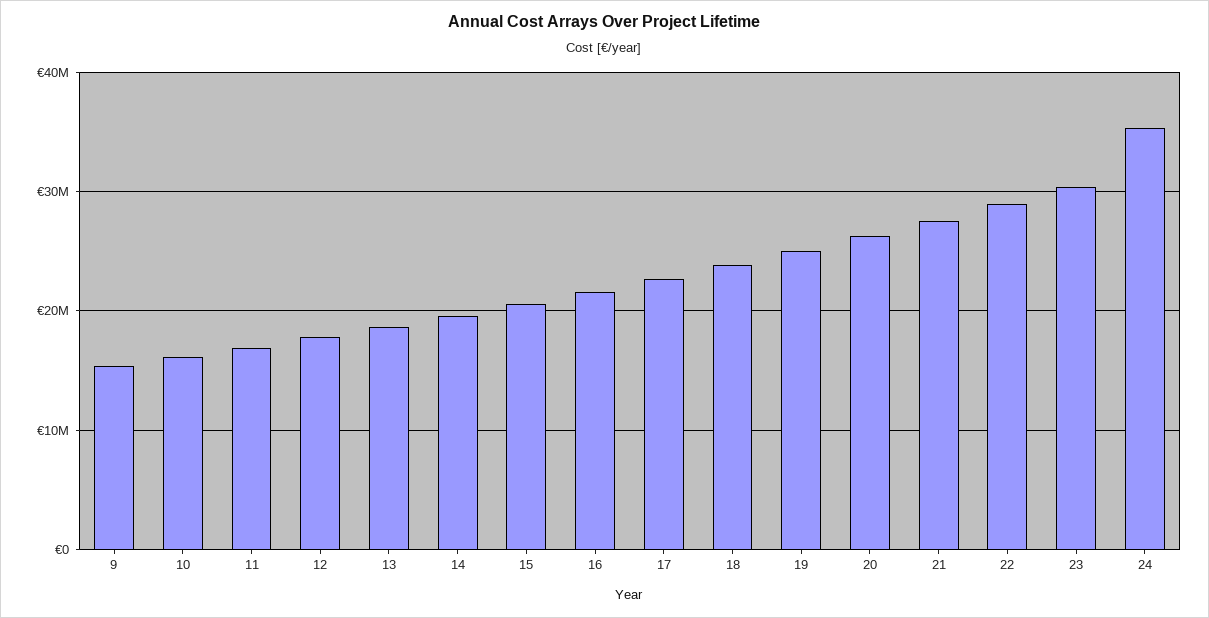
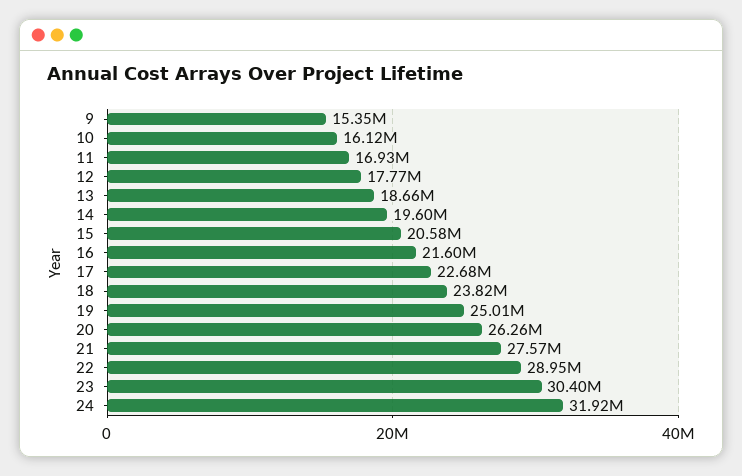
  {
    "9": 15350000,
    "10": 16120000,
    "11": 16930000,
    "12": 17770000,
    "13": 18660000,
    "14": 19600000,
    "15": 20580000,
    "16": 21600000,
    "17": 22680000,
    "18": 23820000,
    "19": 25010000,
    "20": 26260000,
    "21": 27570000,
    "22": 28950000,
    "23": 30400000,
-   "24": 35000000
+   "24": 31920000
  }

